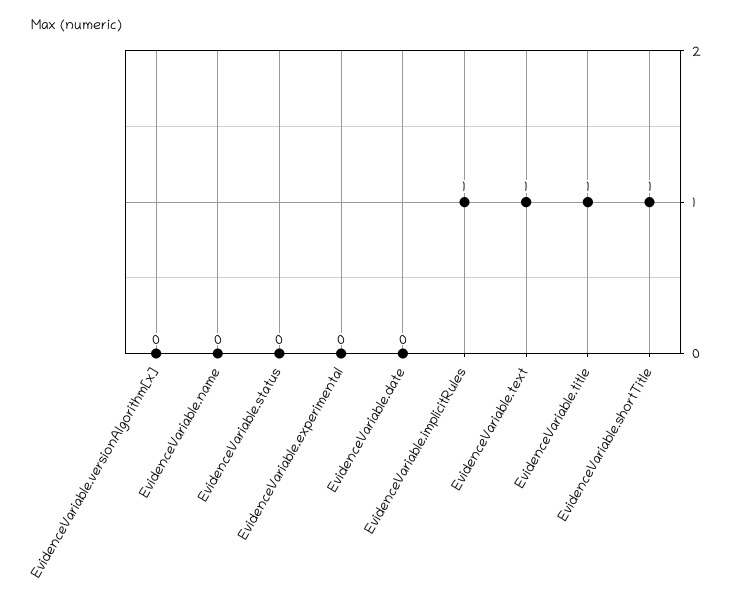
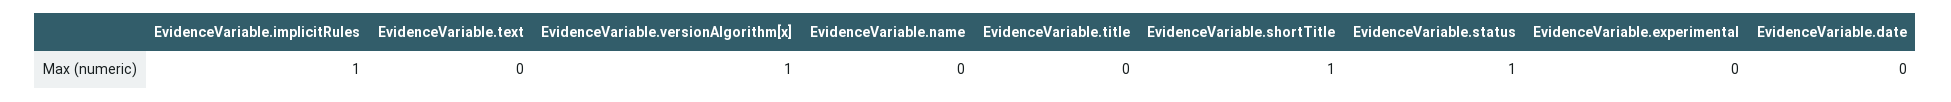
  {
-   "EvidenceVariable.versionAlgorithm[x]": 0,
+   "EvidenceVariable.versionAlgorithm[x]": 1,
    "EvidenceVariable.name": 0,
-   "EvidenceVariable.status": 0,
+   "EvidenceVariable.status": 1,
    "EvidenceVariable.experimental": 0,
    "EvidenceVariable.date": 0,
    "EvidenceVariable.implicitRules": 1,
-   "EvidenceVariable.text": 1,
+   "EvidenceVariable.text": 0,
-   "EvidenceVariable.title": 1,
+   "EvidenceVariable.title": 0,
    "EvidenceVariable.shortTitle": 1
  }

